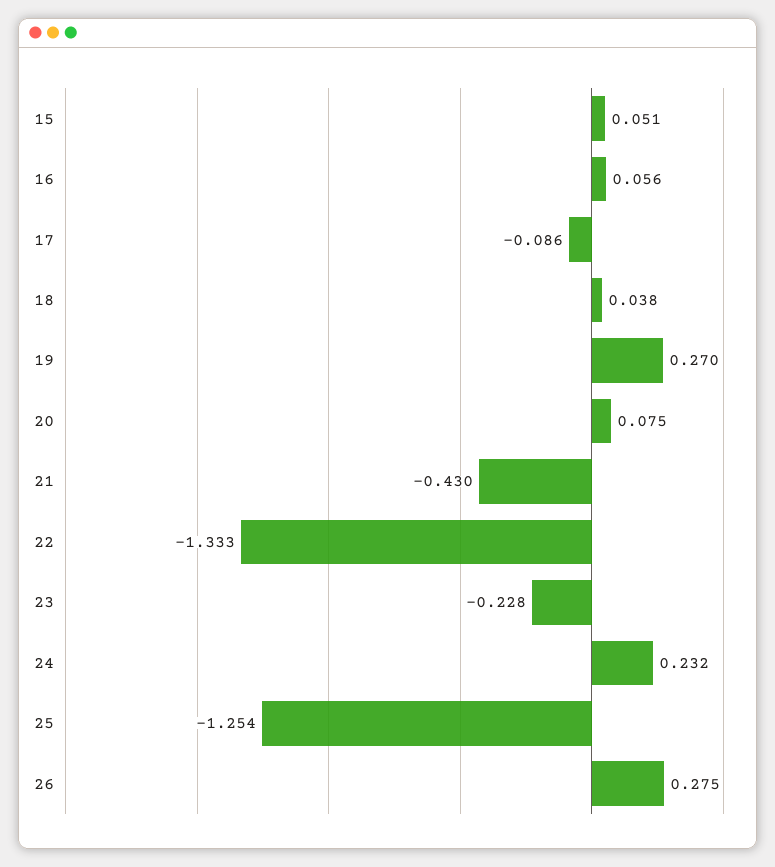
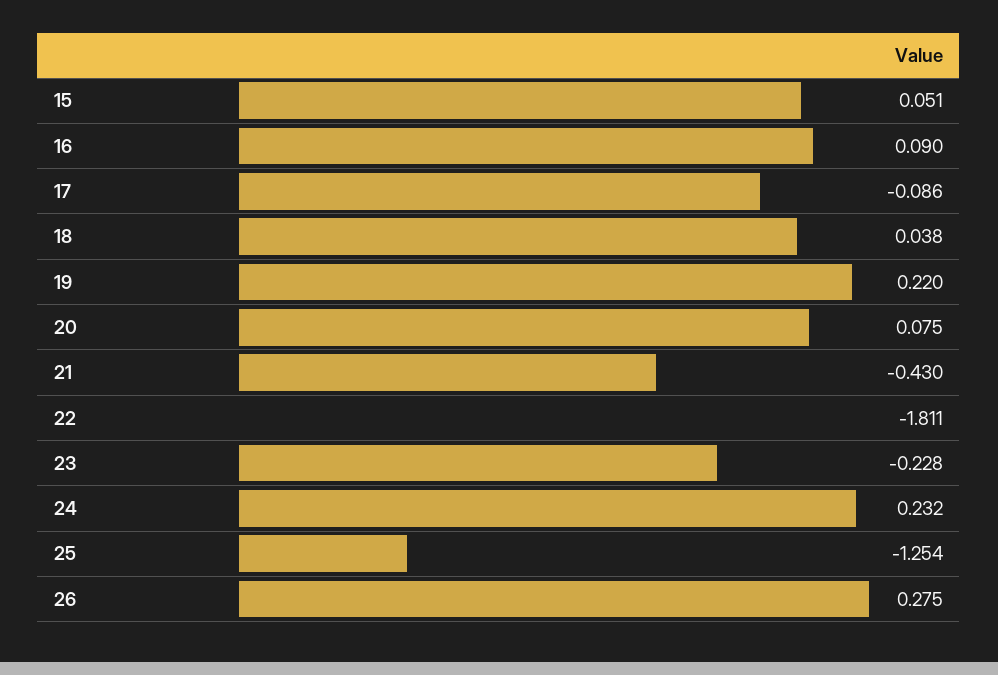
  {
    "15": 0.051,
-   "16": 0.056,
+   "16": 0.09,
    "17": -0.086,
    "18": 0.038,
-   "19": 0.27,
+   "19": 0.22,
    "20": 0.075,
    "21": -0.43,
-   "22": -1.333,
+   "22": -1.811,
    "23": -0.228,
    "24": 0.232,
    "25": -1.254,
    "26": 0.275
  }

